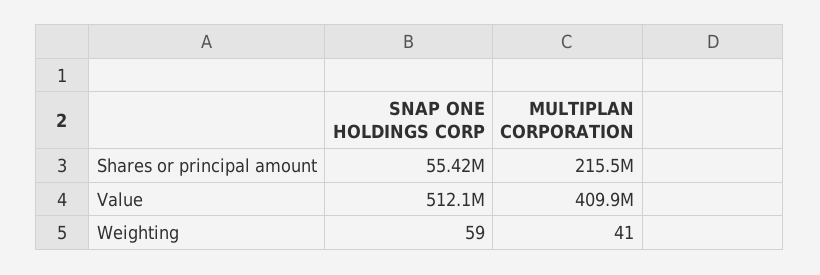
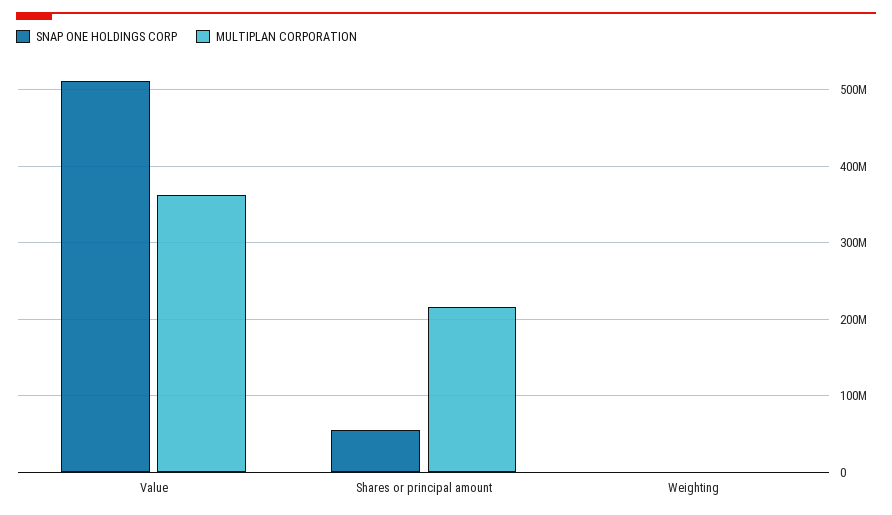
  {
    "SNAP ONE HOLDINGS CORP": {
      "Shares or principal amount": 55420000,
      "Value": 512100000,
      "Weighting": 59
    },
    "MULTIPLAN CORPORATION": {
      "Shares or principal amount": 215500000,
-     "Value": 409900000,
+     "Value": 360000000,
      "Weighting": 41
    }
  }

